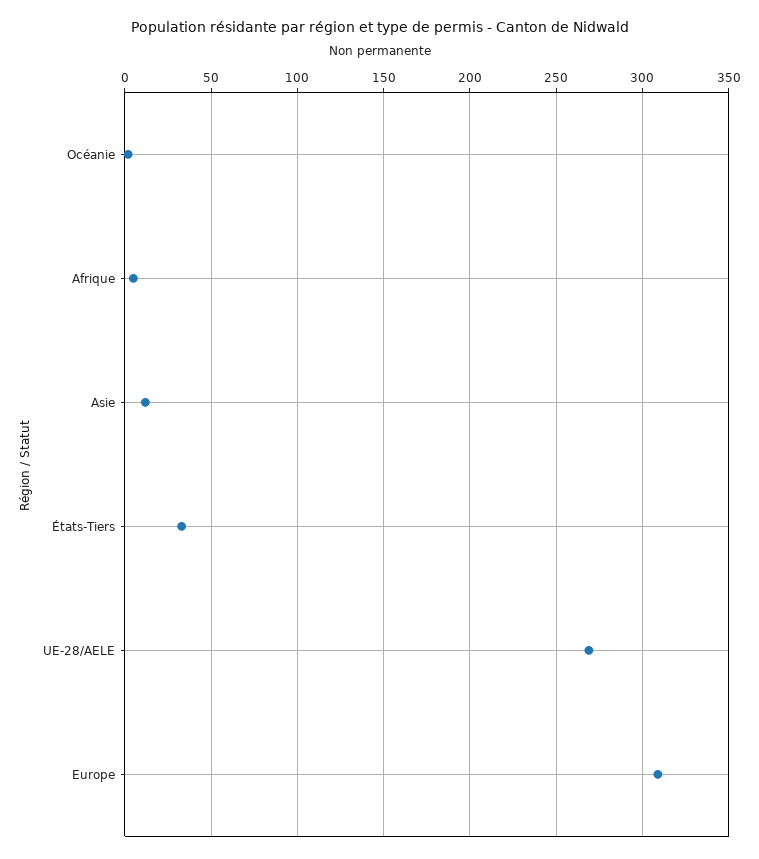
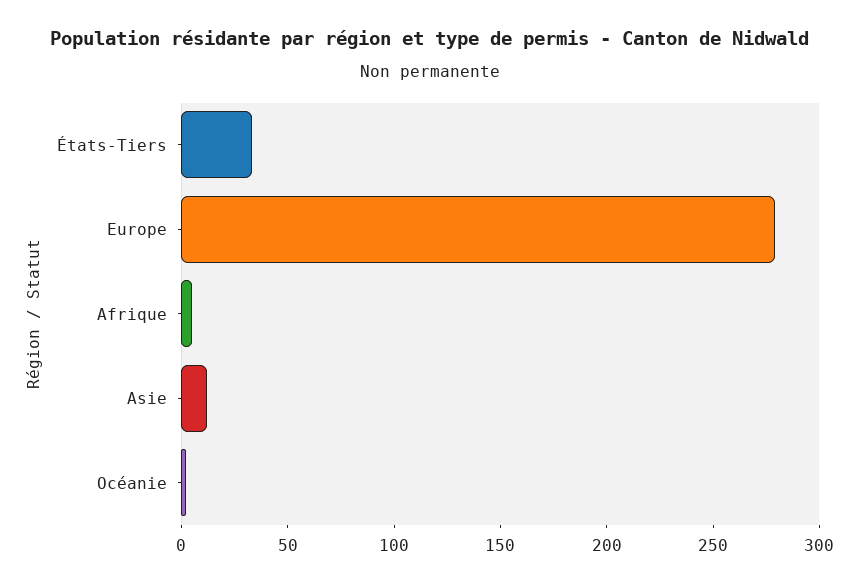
  {
    "Océanie": 0,
    "Afrique": 5,
    "Asie": 10,
    "États-Tiers": 35,
-   "UE-28/AELE": 270,
-   "Europe": 310
+   "Europe": 280
  }

